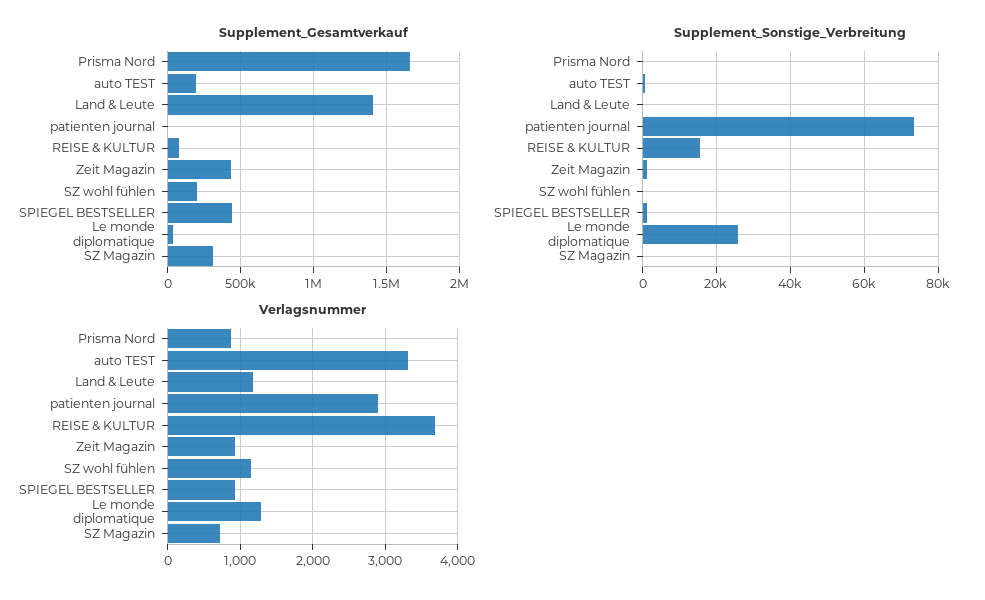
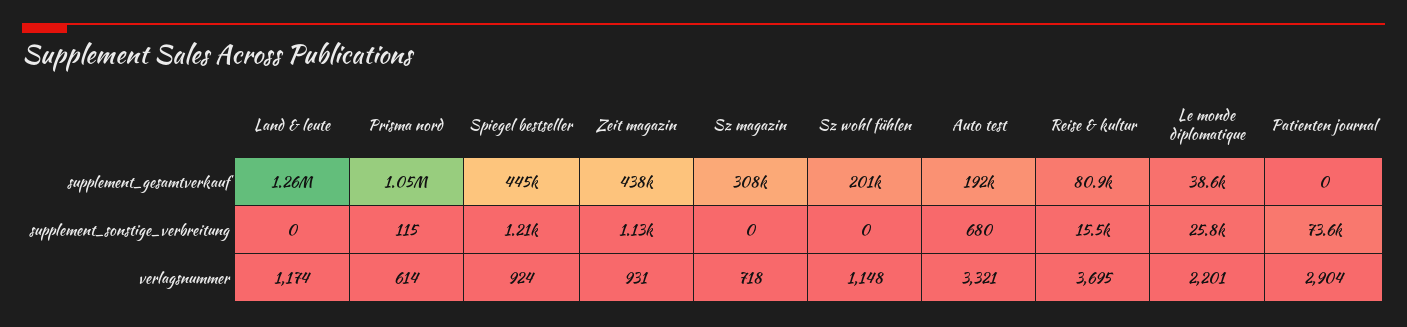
  {
    "Supplement_Gesamtverkauf": {
-     "Prisma Nord": 1650000,
+     "Prisma Nord": 1050000,
      "auto TEST": 192000,
-     "Land & Leute": 1400000,
+     "Land & Leute": 1260000,
      "patienten journal": 0,
      "REISE & KULTUR": 80900,
      "Zeit Magazin": 438000,
      "SZ wohl fühlen": 201000,
      "SPIEGEL BESTSELLER": 445000,
      "Le monde diplomatique": 38600,
      "SZ Magazin": 308000
    },
    "Supplement_Sonstige_Verbreitung": {
      "Prisma Nord": 115,
      "auto TEST": 680,
      "Land & Leute": 0,
      "patienten journal": 73600,
      "REISE & KULTUR": 15500,
      "Zeit Magazin": 1130,
      "SZ wohl fühlen": 0,
      "SPIEGEL BESTSELLER": 1210,
      "Le monde diplomatique": 25800,
      "SZ Magazin": 0
    },
    "Verlagsnummer": {
-     "Prisma Nord": 900,
+     "Prisma Nord": 614,
      "auto TEST": 3321,
      "Land & Leute": 1174,
      "patienten journal": 2904,
      "REISE & KULTUR": 3695,
      "Zeit Magazin": 931,
      "SZ wohl fühlen": 1148,
      "SPIEGEL BESTSELLER": 924,
-     "Le monde diplomatique": 1300,
+     "Le monde diplomatique": 2201,
      "SZ Magazin": 718
    }
  }

